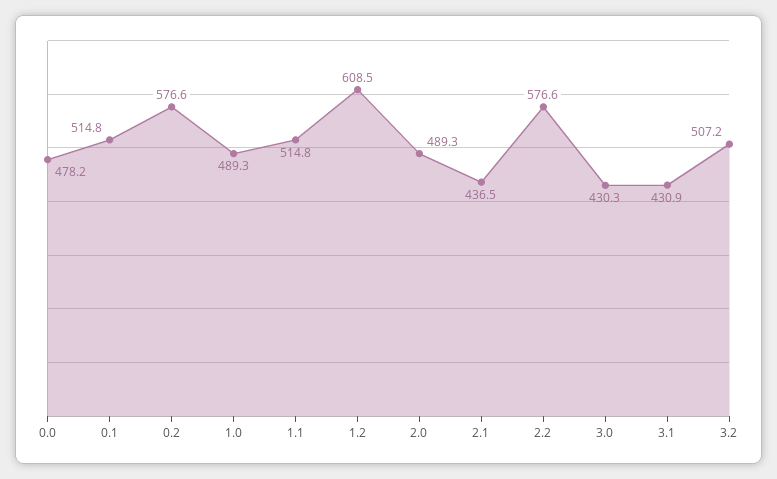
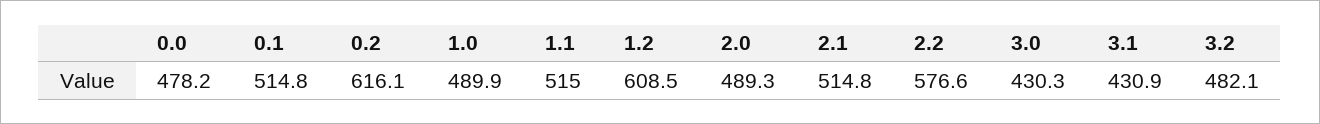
  {
    "0.0": 478.2,
    "0.1": 514.8,
-   "0.2": 576.6,
+   "0.2": 616.1,
-   "1.0": 489.3,
+   "1.0": 489.9,
-   "1.1": 514.8,
+   "1.1": 515,
    "1.2": 608.5,
    "2.0": 489.3,
-   "2.1": 436.5,
+   "2.1": 514.8,
    "2.2": 576.6,
    "3.0": 430.3,
    "3.1": 430.9,
-   "3.2": 507.2
+   "3.2": 482.1
  }

